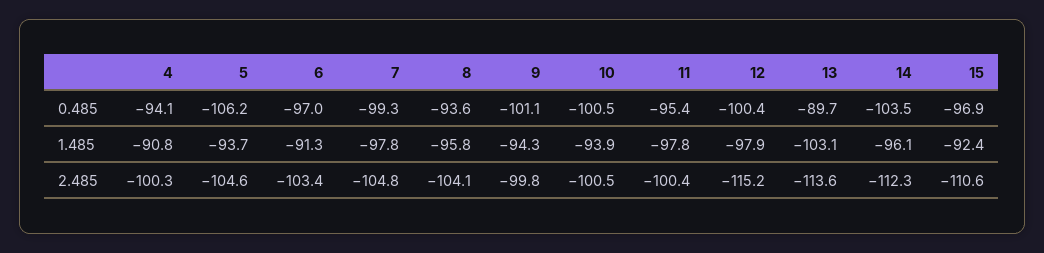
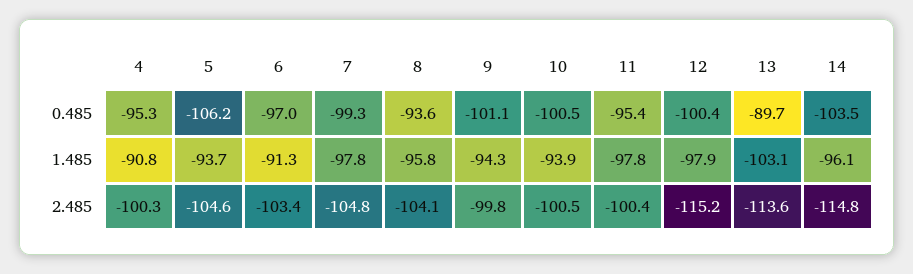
  {
    "4": {
-     "0.485": -94.1,
+     "0.485": -95.3,
      "1.485": -90.8,
      "2.485": -100.3
    },
    "5": {
      "0.485": -106.2,
      "1.485": -93.7,
      "2.485": -104.6
    },
    "6": {
      "0.485": -97,
      "1.485": -91.3,
      "2.485": -103.4
    },
    "7": {
      "0.485": -99.3,
      "1.485": -97.8,
      "2.485": -104.8
    },
    "8": {
      "0.485": -93.6,
      "1.485": -95.8,
      "2.485": -104.1
    },
    "9": {
      "0.485": -101.1,
      "1.485": -94.3,
      "2.485": -99.8
    },
    "10": {
      "0.485": -100.5,
      "1.485": -93.9,
      "2.485": -100.5
    },
    "11": {
      "0.485": -95.4,
      "1.485": -97.8,
      "2.485": -100.4
    },
    "12": {
      "0.485": -100.4,
      "1.485": -97.9,
      "2.485": -115.2
    },
    "13": {
      "0.485": -89.7,
      "1.485": -103.1,
      "2.485": -113.6
    },
    "14": {
      "0.485": -103.5,
      "1.485": -96.1,
-     "2.485": -112.3
+     "2.485": -114.8
-   },
+   }
-   "15": {
-     "0.485": -96.9,
-     "1.485": -92.4,
-     "2.485": -110.6
-   }
  }

